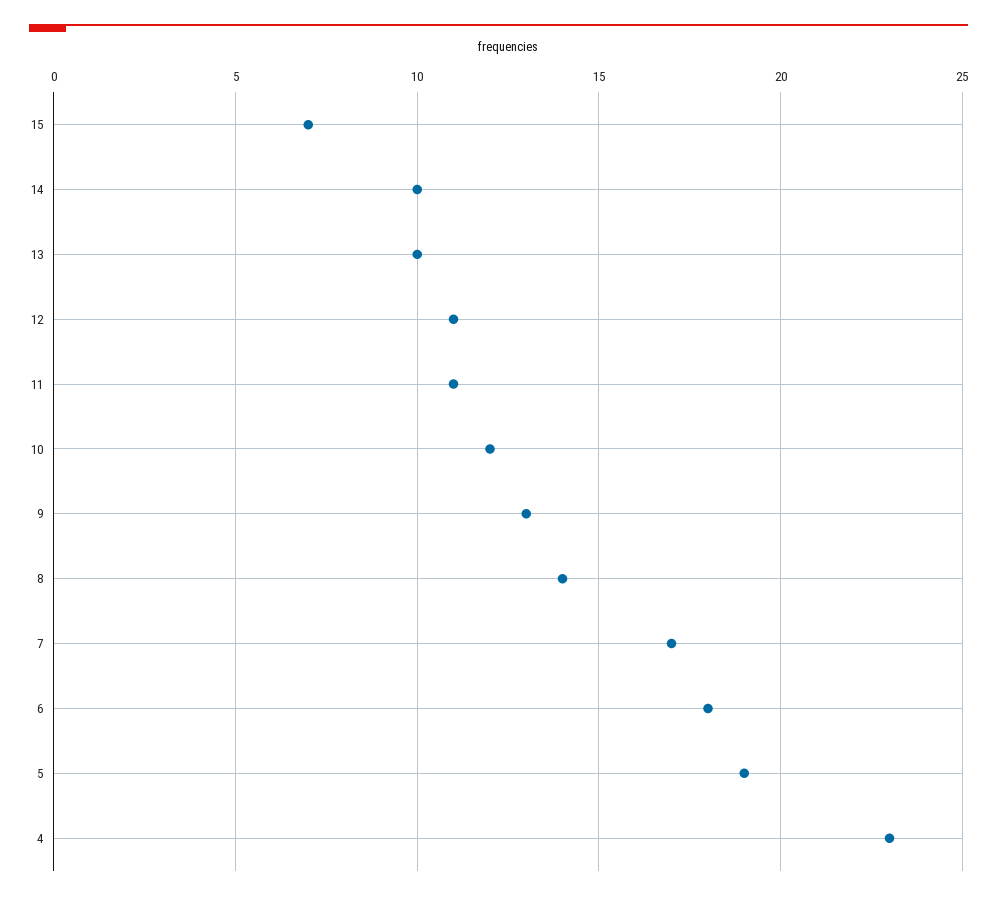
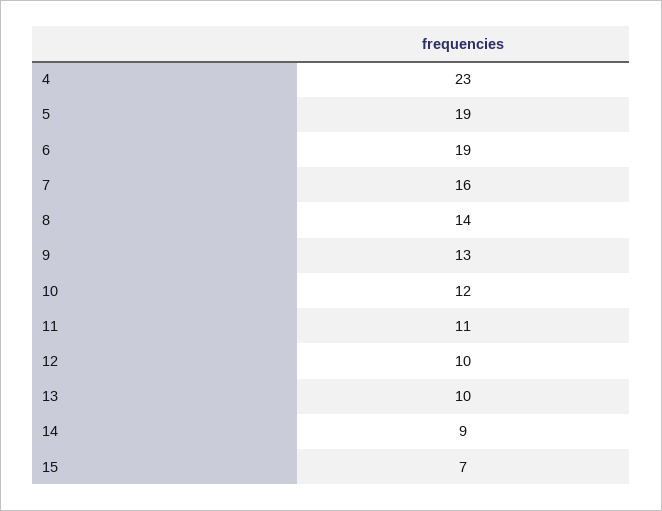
  {
    "15": 7,
-   "14": 10,
+   "14": 9,
    "13": 10,
-   "12": 11,
+   "12": 10,
    "11": 11,
    "10": 12,
    "9": 13,
    "8": 14,
-   "7": 17,
+   "7": 16,
-   "6": 18,
+   "6": 19,
    "5": 19,
    "4": 23
  }

